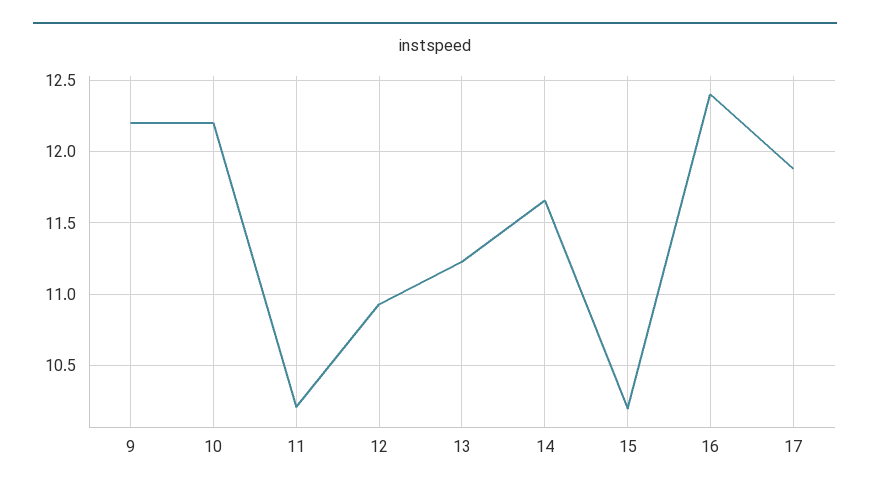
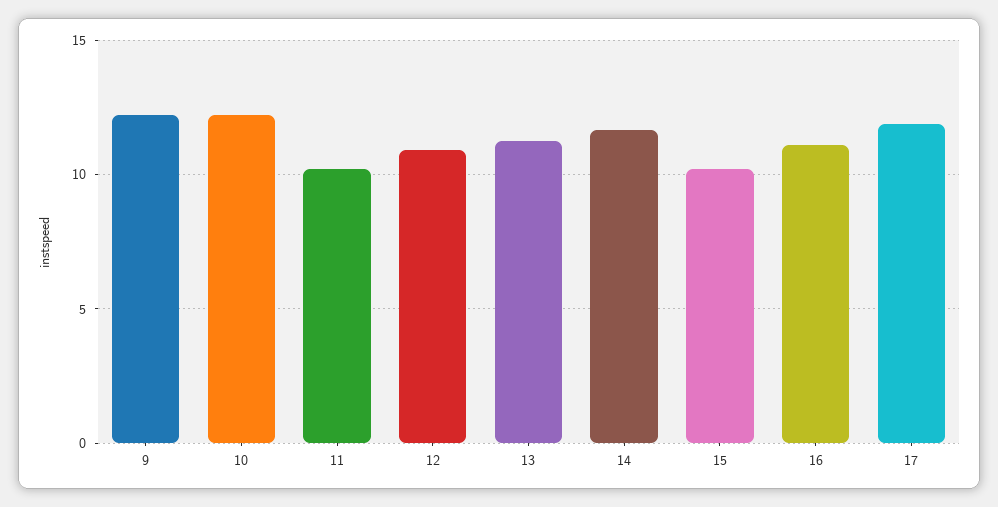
  {
    "9": 12.2,
    "10": 12.2,
    "11": 10.2,
    "12": 10.95,
    "13": 11.25,
    "14": 11.65,
    "15": 10.2,
-   "16": 12.4,
+   "16": 11,
    "17": 11.9
  }

